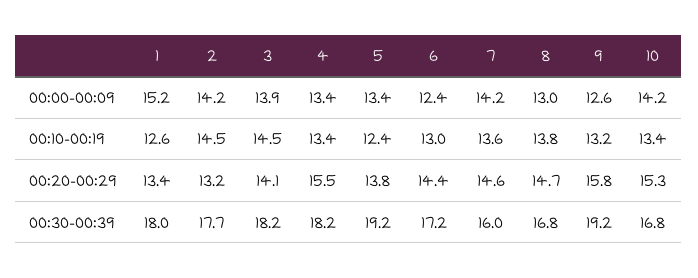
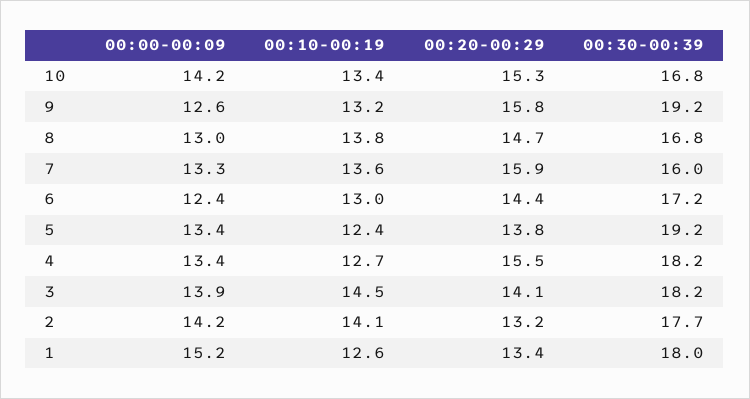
  {
    "1": {
      "00:00-00:09": 15.2,
      "00:10-00:19": 12.6,
      "00:20-00:29": 13.4,
      "00:30-00:39": 18
    },
    "2": {
      "00:00-00:09": 14.2,
-     "00:10-00:19": 14.5,
+     "00:10-00:19": 14.1,
      "00:20-00:29": 13.2,
      "00:30-00:39": 17.7
    },
    "3": {
      "00:00-00:09": 13.9,
      "00:10-00:19": 14.5,
      "00:20-00:29": 14.1,
      "00:30-00:39": 18.2
    },
    "4": {
      "00:00-00:09": 13.4,
-     "00:10-00:19": 13.4,
+     "00:10-00:19": 12.7,
      "00:20-00:29": 15.5,
      "00:30-00:39": 18.2
    },
    "5": {
      "00:00-00:09": 13.4,
      "00:10-00:19": 12.4,
      "00:20-00:29": 13.8,
      "00:30-00:39": 19.2
    },
    "6": {
      "00:00-00:09": 12.4,
      "00:10-00:19": 13,
      "00:20-00:29": 14.4,
      "00:30-00:39": 17.2
    },
    "7": {
-     "00:00-00:09": 14.2,
+     "00:00-00:09": 13.3,
      "00:10-00:19": 13.6,
-     "00:20-00:29": 14.6,
+     "00:20-00:29": 15.9,
      "00:30-00:39": 16
    },
    "8": {
      "00:00-00:09": 13,
      "00:10-00:19": 13.8,
      "00:20-00:29": 14.7,
      "00:30-00:39": 16.8
    },
    "9": {
      "00:00-00:09": 12.6,
      "00:10-00:19": 13.2,
      "00:20-00:29": 15.8,
      "00:30-00:39": 19.2
    },
    "10": {
      "00:00-00:09": 14.2,
      "00:10-00:19": 13.4,
      "00:20-00:29": 15.3,
      "00:30-00:39": 16.8
    }
  }

